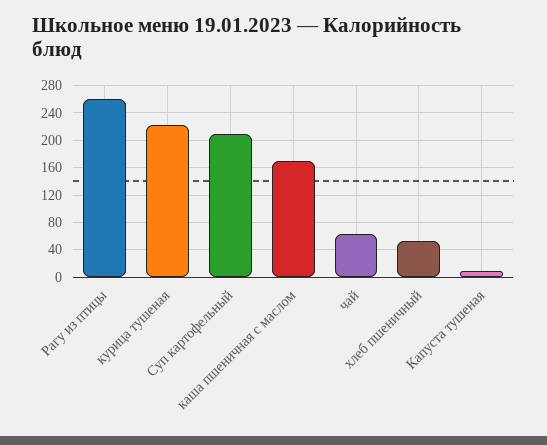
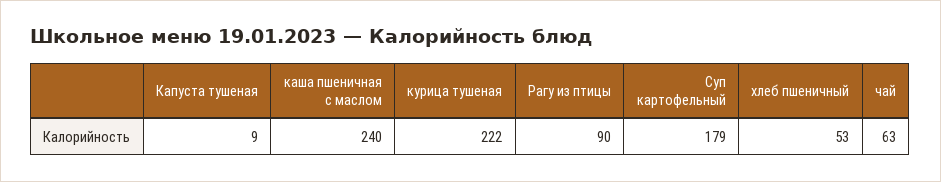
  {
-   "Рагу из птицы": 260,
+   "Рагу из птицы": 90,
    "курица тушеная": 222,
-   "Суп картофельный": 210,
+   "Суп картофельный": 179,
-   "каша пшеничная с маслом": 170,
+   "каша пшеничная с маслом": 240,
    "чай": 63,
    "хлеб пшеничный": 53,
    "Капуста тушеная": 9
  }

